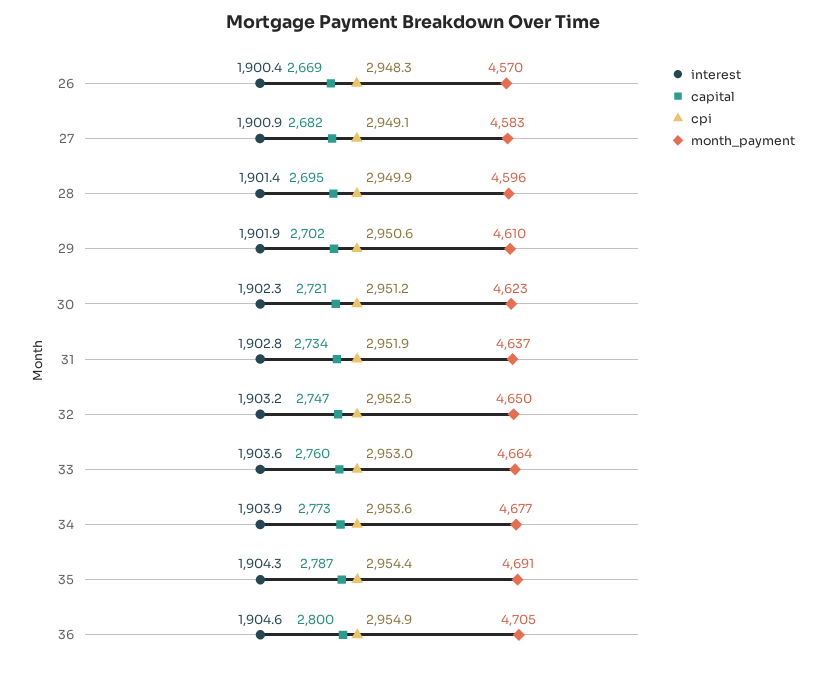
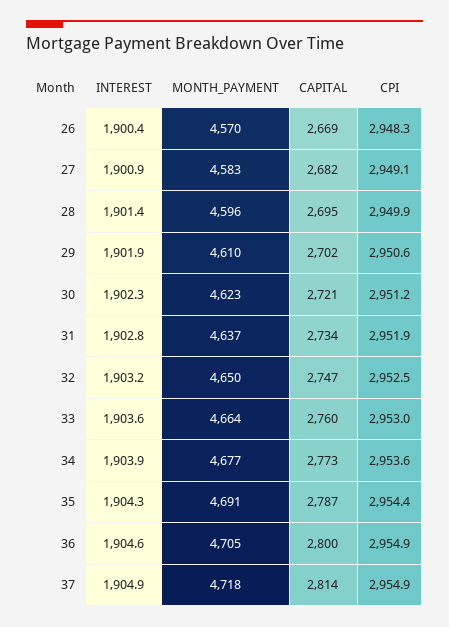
  {
    "interest": {
      "26": 1900.4,
      "27": 1900.9,
      "28": 1901.4,
      "29": 1901.9,
      "30": 1902.3,
      "31": 1902.8,
      "32": 1903.2,
      "33": 1903.6,
      "34": 1903.9,
      "35": 1904.3,
-     "36": 1904.6
+     "36": 1904.6,
+     "37": 1904.9
    },
    "capital": {
      "26": 2669,
      "27": 2682,
      "28": 2695,
      "29": 2702,
      "30": 2721,
      "31": 2734,
      "32": 2747,
      "33": 2760,
      "34": 2773,
      "35": 2787,
-     "36": 2800
+     "36": 2800,
+     "37": 2814
    },
    "cpi": {
      "26": 2948.3,
      "27": 2949.1,
      "28": 2949.9,
      "29": 2950.6,
      "30": 2951.2,
      "31": 2951.9,
      "32": 2952.5,
      "33": 2953,
      "34": 2953.6,
      "35": 2954.4,
-     "36": 2954.9
+     "36": 2954.9,
+     "37": 2954.9
    },
    "month_payment": {
      "26": 4570,
      "27": 4583,
      "28": 4596,
      "29": 4610,
      "30": 4623,
      "31": 4637,
      "32": 4650,
      "33": 4664,
      "34": 4677,
      "35": 4691,
-     "36": 4705
+     "36": 4705,
+     "37": 4718
    }
  }

